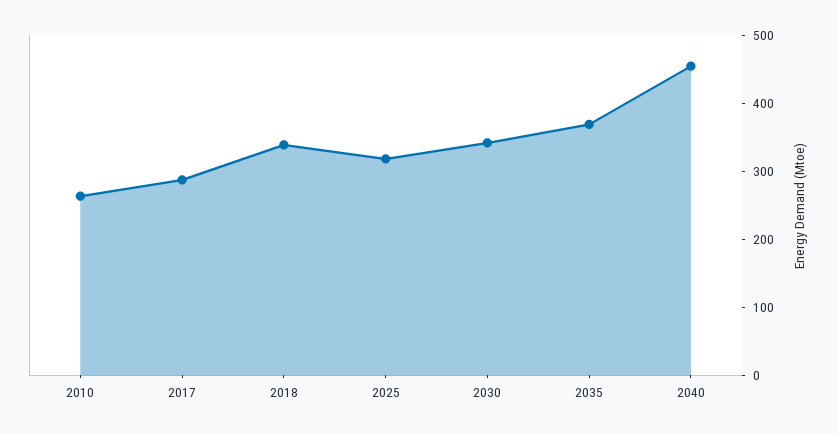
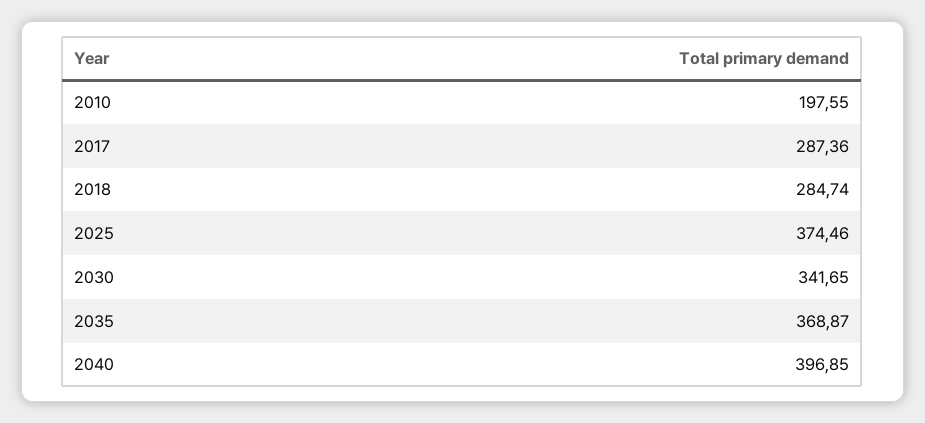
  {
-   "2010": 260,
+   "2010": 197.55,
    "2017": 287.36,
-   "2018": 340,
+   "2018": 284.74,
-   "2025": 320,
+   "2025": 374.46,
    "2030": 341.65,
    "2035": 368.87,
-   "2040": 460
+   "2040": 396.85
  }

